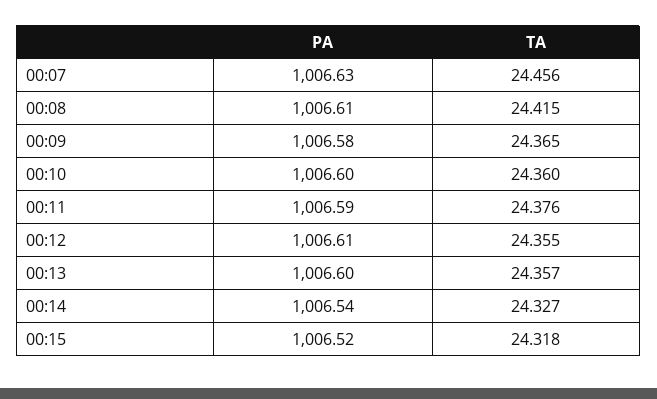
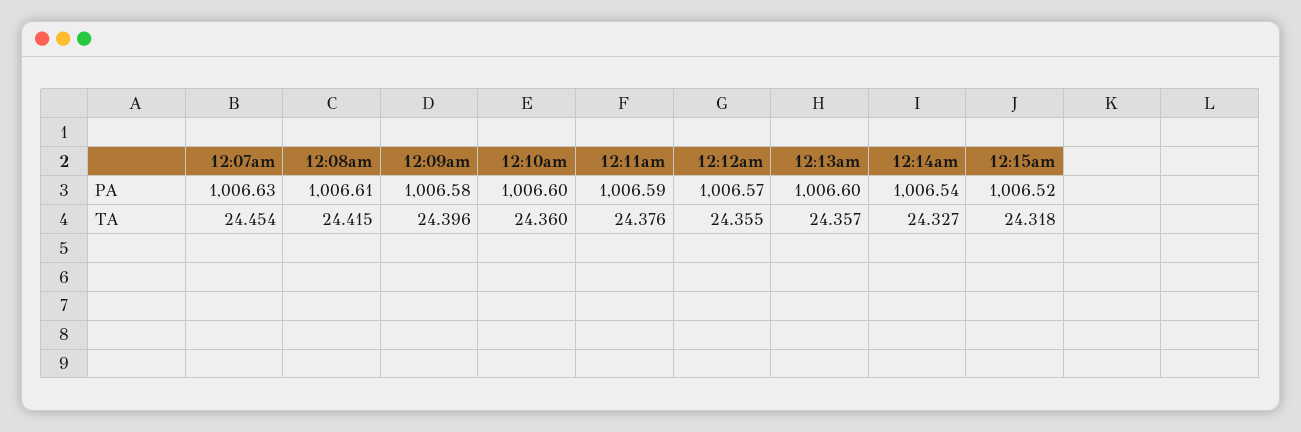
  {
    "PA": {
      "00:07": 1006.63,
      "00:08": 1006.61,
      "00:09": 1006.58,
      "00:10": 1006.6,
      "00:11": 1006.59,
-     "00:12": 1006.61,
+     "00:12": 1006.57,
      "00:13": 1006.6,
      "00:14": 1006.54,
      "00:15": 1006.52
    },
    "TA": {
-     "00:07": 24.456,
+     "00:07": 24.454,
      "00:08": 24.415,
-     "00:09": 24.365,
+     "00:09": 24.396,
      "00:10": 24.36,
      "00:11": 24.376,
      "00:12": 24.355,
      "00:13": 24.357,
      "00:14": 24.327,
      "00:15": 24.318
    }
  }

